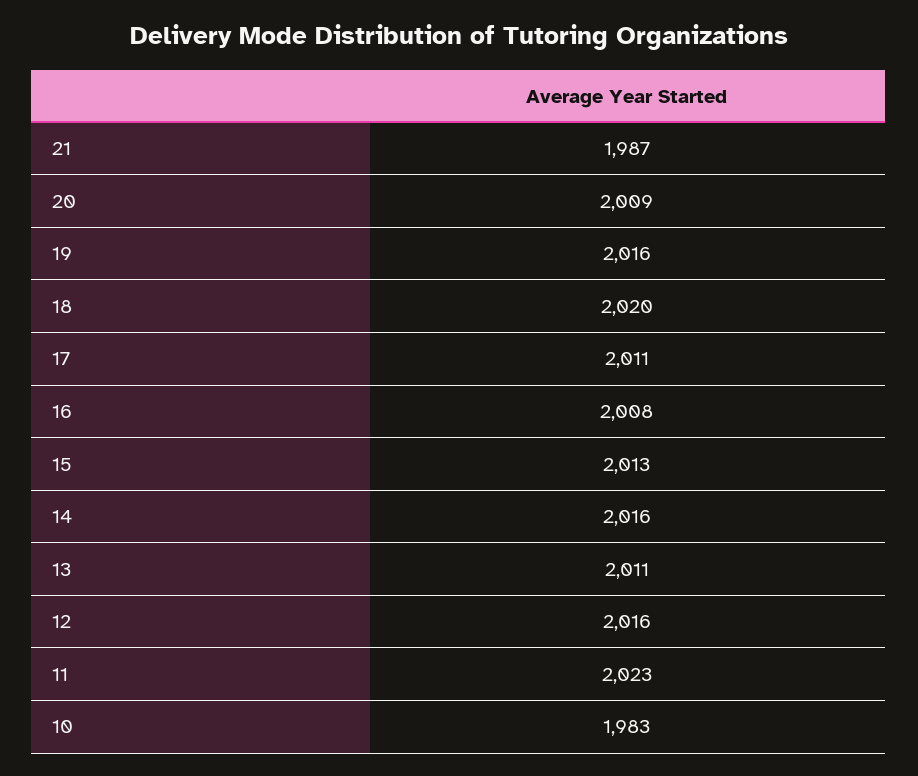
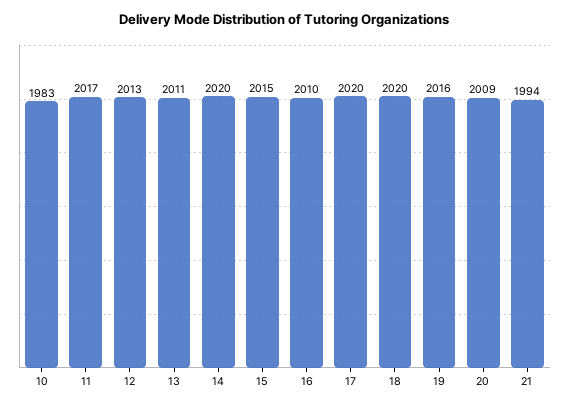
  {
-   "21": 1987,
+   "21": 1994,
    "20": 2009,
    "19": 2016,
    "18": 2020,
-   "17": 2011,
+   "17": 2020,
-   "16": 2008,
+   "16": 2010,
-   "15": 2013,
+   "15": 2015,
-   "14": 2016,
+   "14": 2020,
    "13": 2011,
-   "12": 2016,
+   "12": 2013,
-   "11": 2023,
+   "11": 2017,
    "10": 1983
  }

